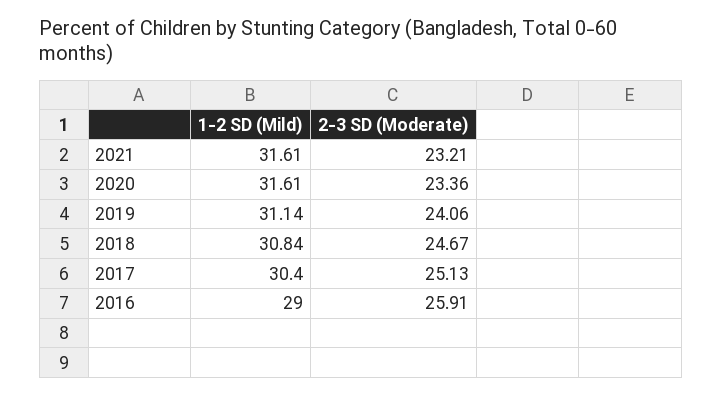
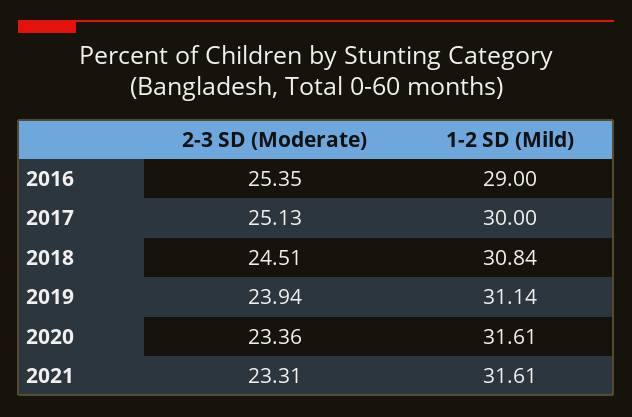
  {
    "1-2 SD (Mild)": {
      "2021": 31.61,
      "2020": 31.61,
      "2019": 31.14,
      "2018": 30.84,
-     "2017": 30.4,
+     "2017": 30,
      "2016": 29
    },
    "2-3 SD (Moderate)": {
-     "2021": 23.21,
+     "2021": 23.31,
      "2020": 23.36,
-     "2019": 24.06,
+     "2019": 23.94,
-     "2018": 24.67,
+     "2018": 24.51,
      "2017": 25.13,
-     "2016": 25.91
+     "2016": 25.35
    }
  }

